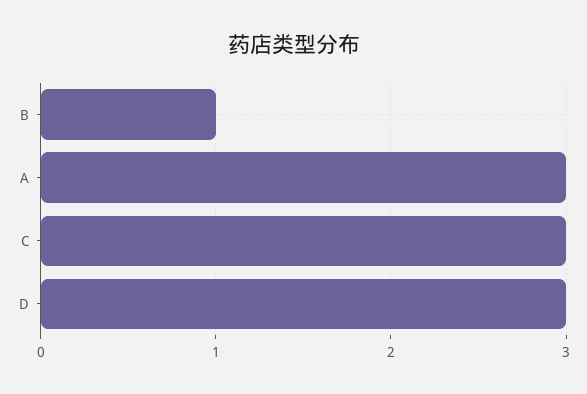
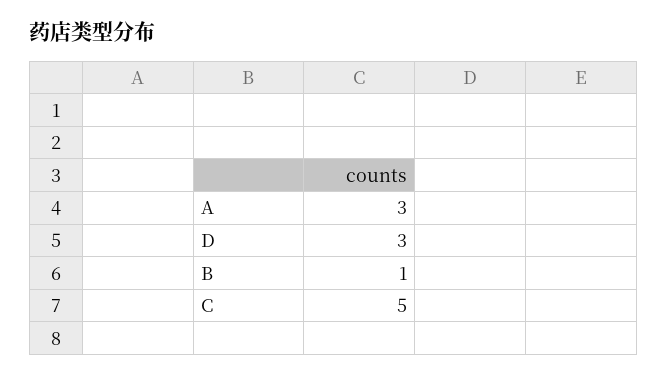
  {
    "B": 1,
    "A": 3,
-   "C": 3,
+   "C": 5,
    "D": 3
  }

